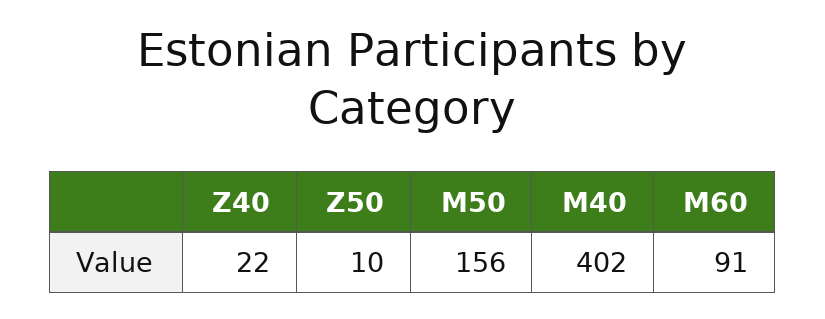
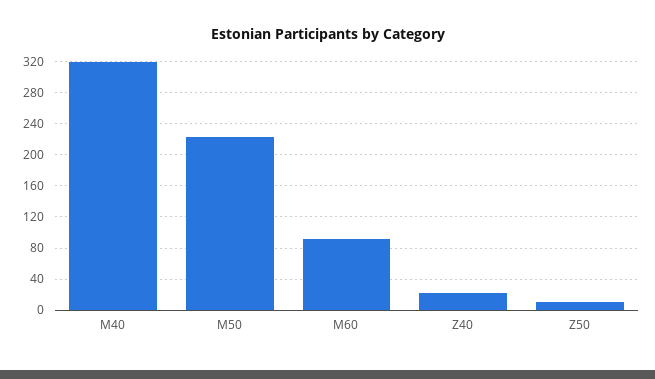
  {
    "Z40": 22,
    "Z50": 10,
-   "M50": 156,
+   "M50": 220,
-   "M40": 402,
+   "M40": 320,
    "M60": 91
  }

